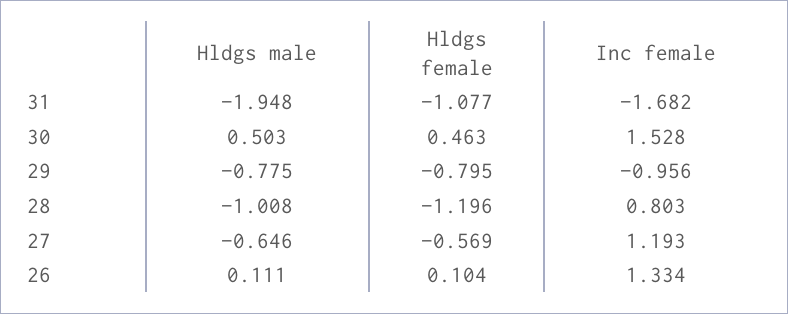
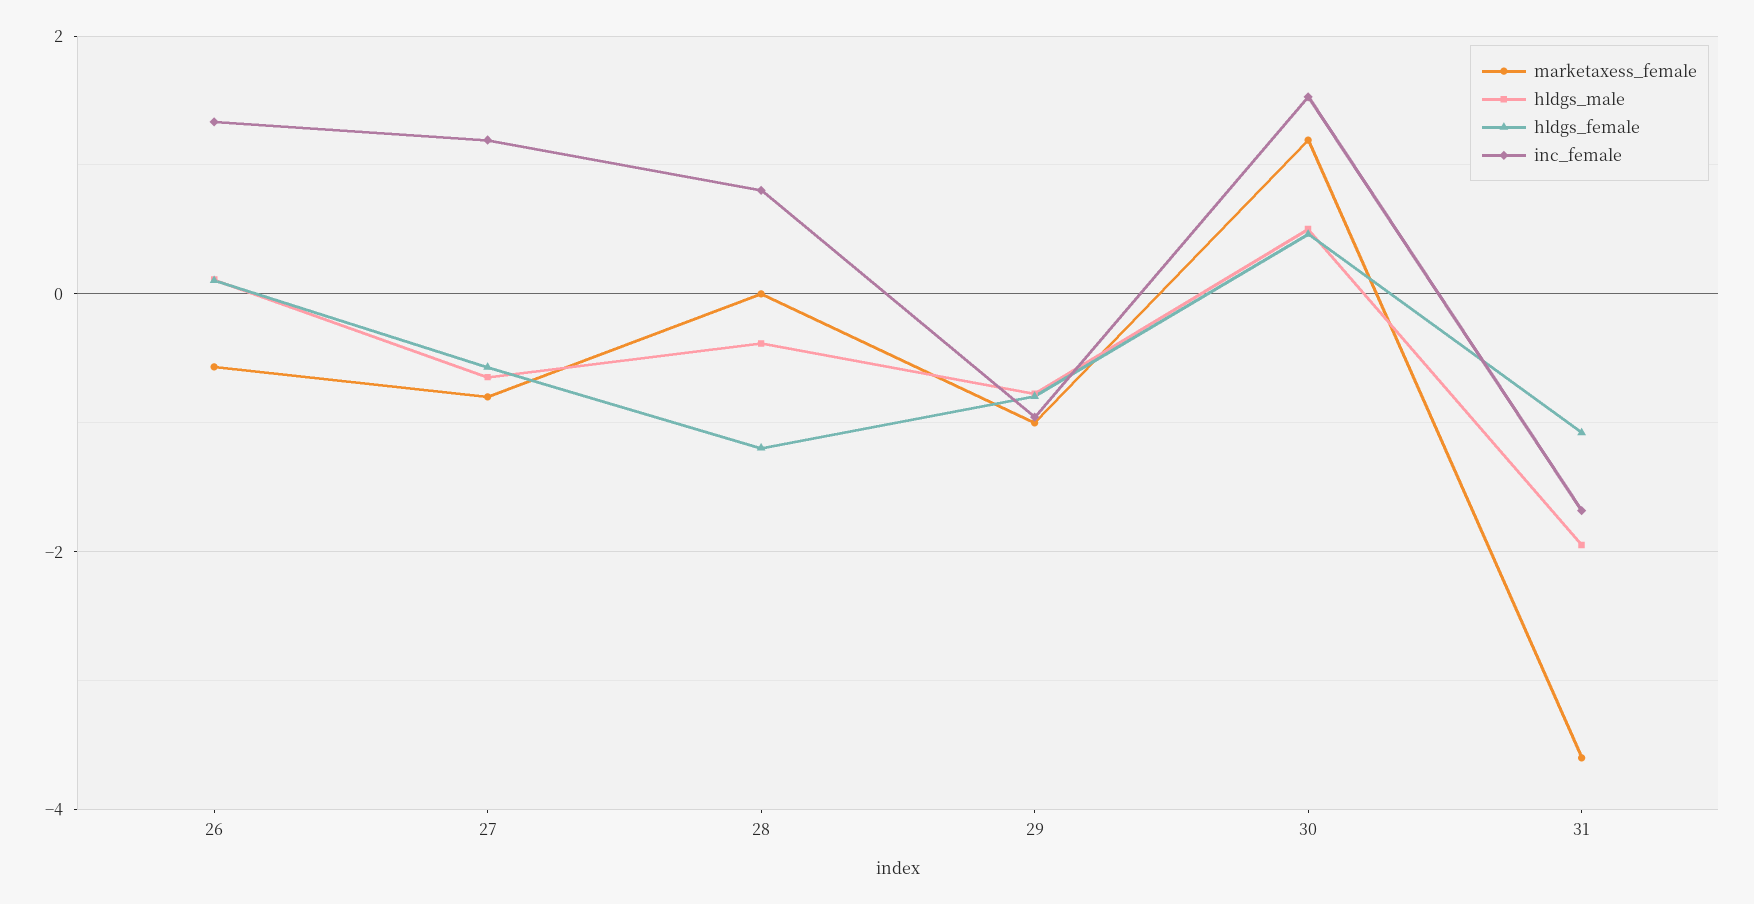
  {
    "Hldgs male": {
      "31": -1.948,
      "30": 0.503,
      "29": -0.775,
-     "28": -1.008,
+     "28": -0.4,
      "27": -0.646,
      "26": 0.111
    },
    "Hldgs female": {
      "31": -1.077,
      "30": 0.463,
      "29": -0.795,
      "28": -1.196,
      "27": -0.569,
      "26": 0.104
    },
    "Inc female": {
      "31": -1.682,
      "30": 1.528,
      "29": -0.956,
      "28": 0.803,
      "27": 1.193,
      "26": 1.334
-   }
+   },
+   "marketaxess_female": {
+     "26": -0.6,
+     "27": -0.8,
+     "28": 0,
+     "29": -1,
+     "30": 1.2,
+     "31": -3.6
+   }
  }

